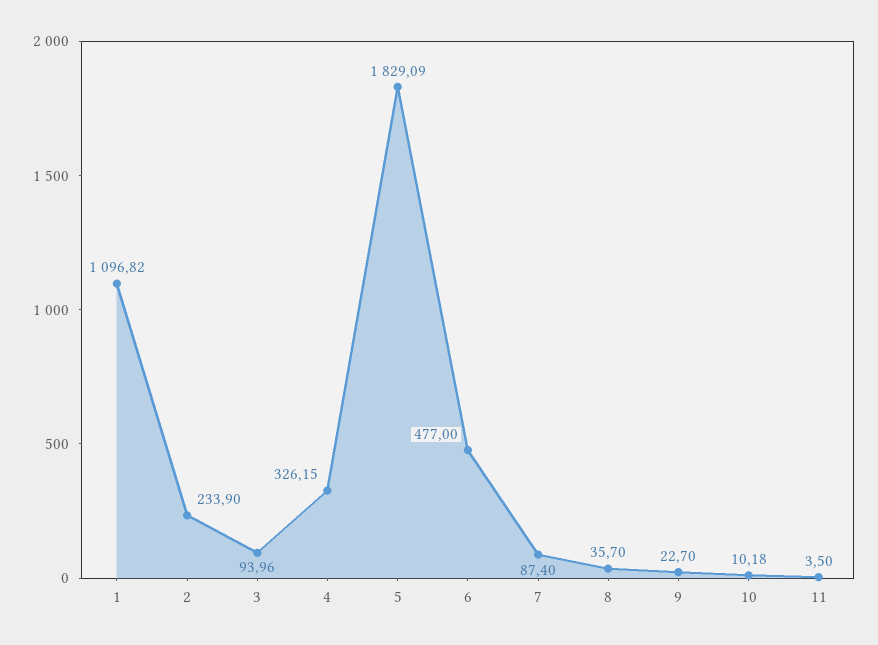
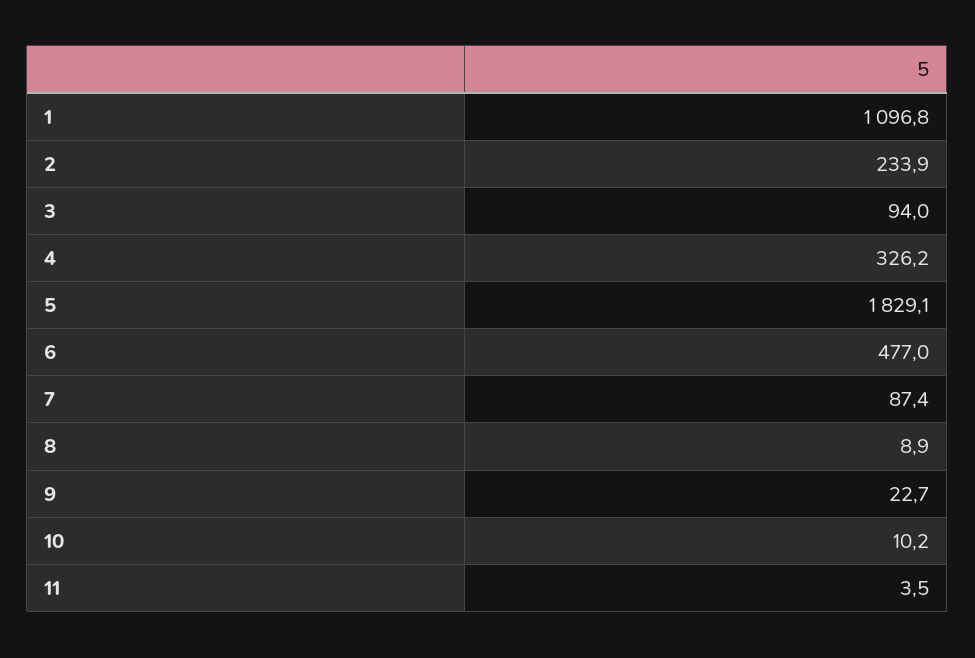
  {
    "1": 1096.82,
    "2": 233.9,
    "3": 93.96,
    "4": 326.15,
    "5": 1829.09,
    "6": 477,
    "7": 87.4,
-   "8": 35.7,
+   "8": 8.9,
    "9": 22.7,
    "10": 10.18,
    "11": 3.5
  }

